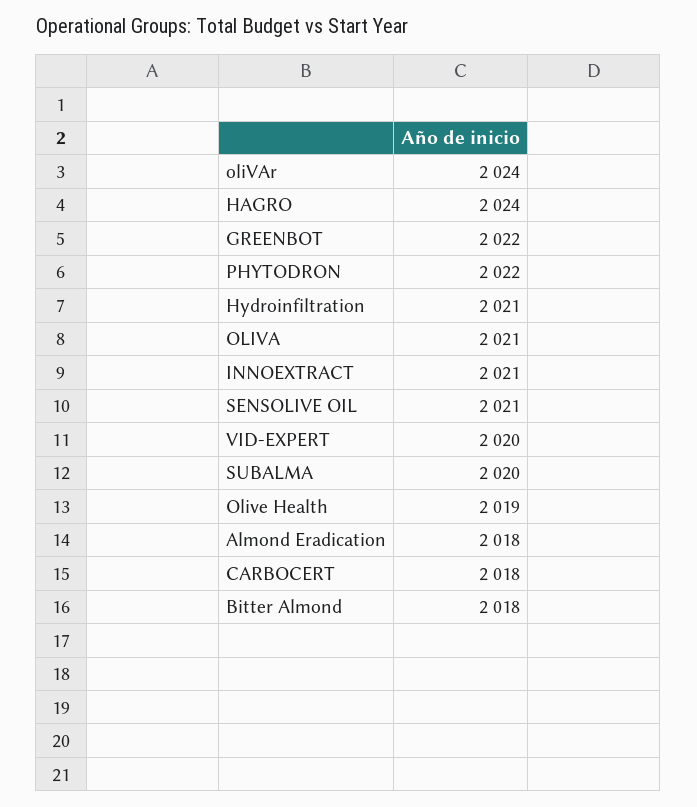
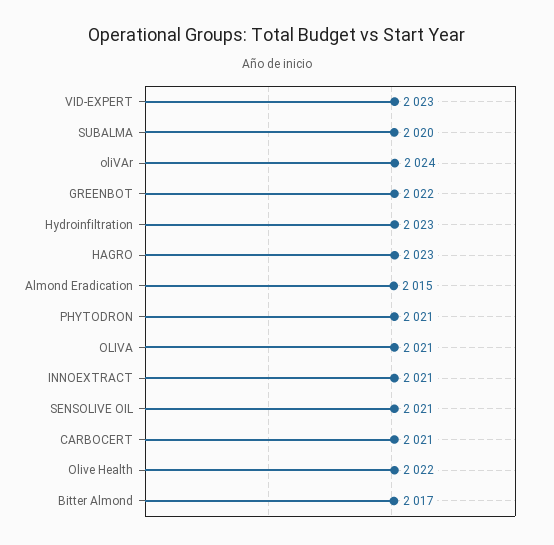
  {
    "oliVAr": 2024,
-   "HAGRO": 2024,
+   "HAGRO": 2023,
    "GREENBOT": 2022,
-   "PHYTODRON": 2022,
+   "PHYTODRON": 2021,
-   "Hydroinfiltration": 2021,
+   "Hydroinfiltration": 2023,
    "OLIVA": 2021,
    "INNOEXTRACT": 2021,
    "SENSOLIVE OIL": 2021,
-   "VID-EXPERT": 2020,
+   "VID-EXPERT": 2023,
    "SUBALMA": 2020,
-   "Olive Health": 2019,
+   "Olive Health": 2022,
-   "Almond Eradication": 2018,
+   "Almond Eradication": 2015,
-   "CARBOCERT": 2018,
+   "CARBOCERT": 2021,
-   "Bitter Almond": 2018
+   "Bitter Almond": 2017
  }

